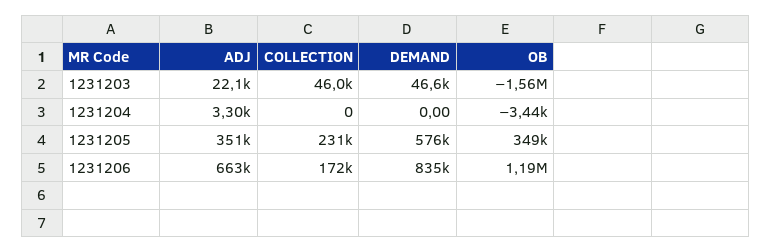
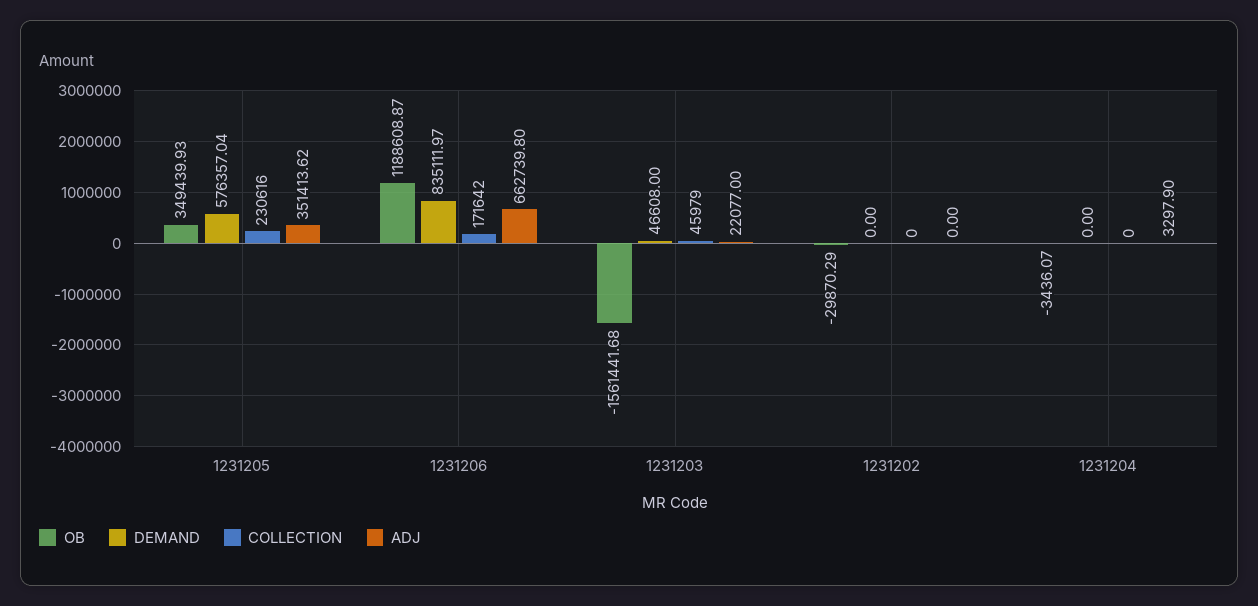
  {
    "ADJ": {
      "1231203": 22077,
      "1231204": 3297.9,
      "1231205": 351413.62,
-     "1231206": 662739.8
+     "1231206": 662739.8,
+     "1231202": 0
    },
    "COLLECTION": {
      "1231203": 45979,
      "1231204": 0,
      "1231205": 230616,
-     "1231206": 171642
+     "1231206": 171642,
+     "1231202": 0
    },
    "DEMAND": {
      "1231203": 46608,
      "1231204": 0,
      "1231205": 576357.04,
-     "1231206": 835111.97
+     "1231206": 835111.97,
+     "1231202": 0
    },
    "OB": {
      "1231203": -1561441.68,
      "1231204": -3436.07,
      "1231205": 349439.93,
-     "1231206": 1188608.87
+     "1231206": 1188608.87,
+     "1231202": -29870.29
    }
  }

